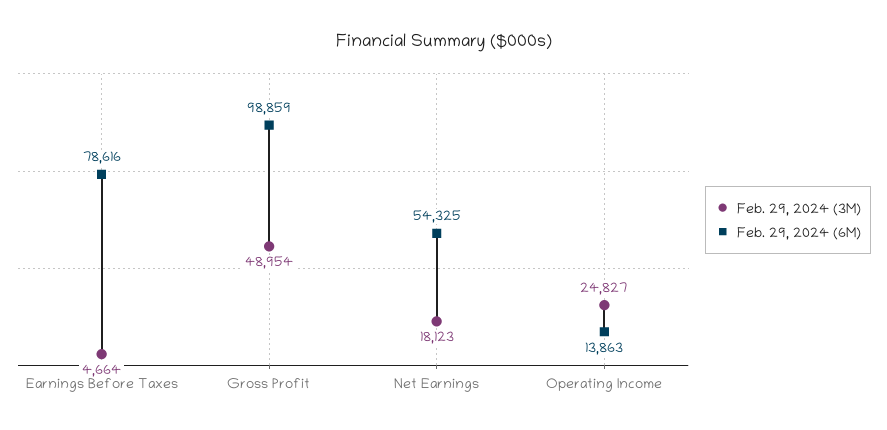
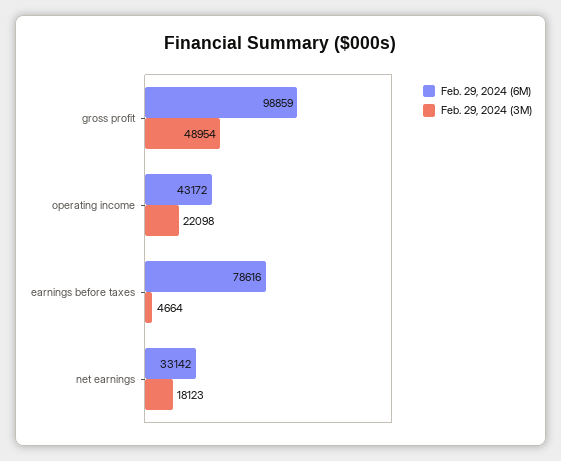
  {
    "Feb. 29, 2024 (3M)": {
      "Earnings Before Taxes": 4664,
      "Gross Profit": 48954,
      "Net Earnings": 18123,
-     "Operating Income": 24827
+     "Operating Income": 22098
    },
    "Feb. 29, 2024 (6M)": {
      "Earnings Before Taxes": 78616,
      "Gross Profit": 98859,
-     "Net Earnings": 54325,
+     "Net Earnings": 33142,
-     "Operating Income": 13863
+     "Operating Income": 43172
    }
  }

